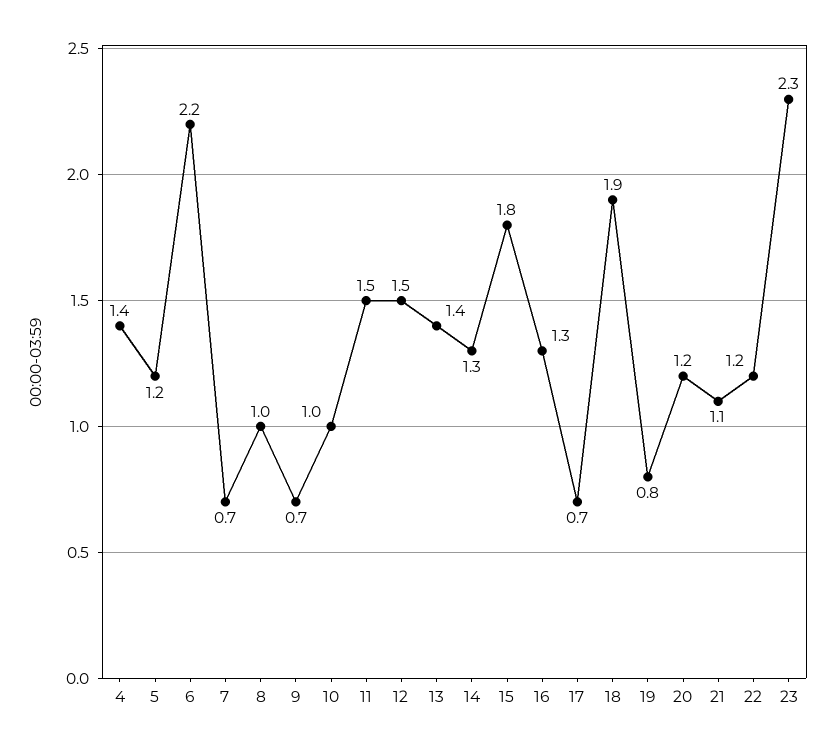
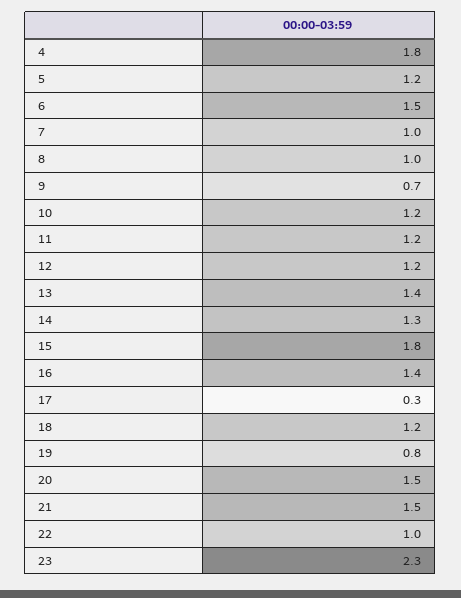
  {
-   "4": 1.4,
+   "4": 1.8,
    "5": 1.2,
-   "6": 2.2,
+   "6": 1.5,
-   "7": 0.7,
+   "7": 1,
    "8": 1,
    "9": 0.7,
-   "10": 1,
+   "10": 1.2,
-   "11": 1.5,
+   "11": 1.2,
-   "12": 1.5,
+   "12": 1.2,
    "13": 1.4,
    "14": 1.3,
    "15": 1.8,
-   "16": 1.3,
+   "16": 1.4,
-   "17": 0.7,
+   "17": 0.3,
-   "18": 1.9,
+   "18": 1.2,
    "19": 0.8,
-   "20": 1.2,
+   "20": 1.5,
-   "21": 1.1,
+   "21": 1.5,
-   "22": 1.2,
+   "22": 1,
    "23": 2.3
  }

